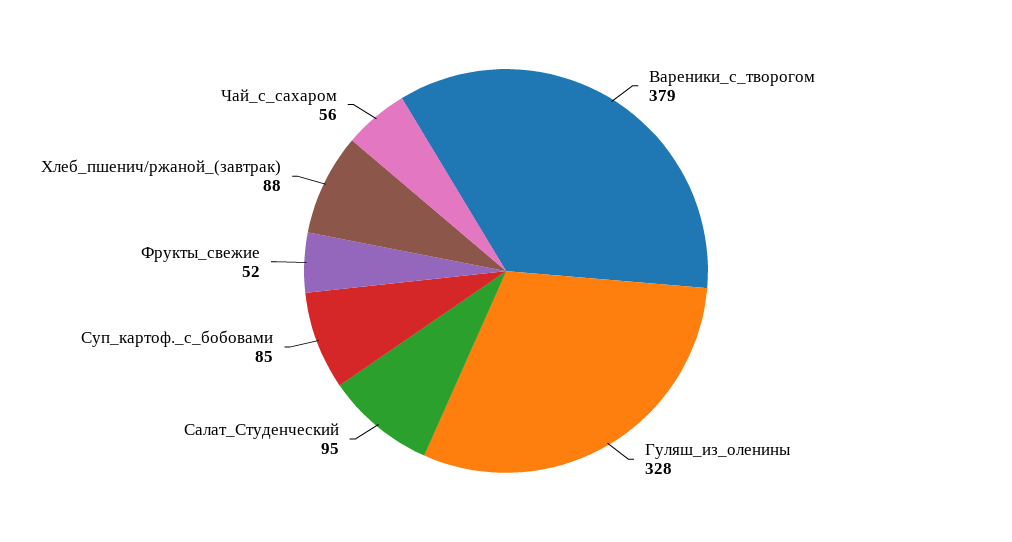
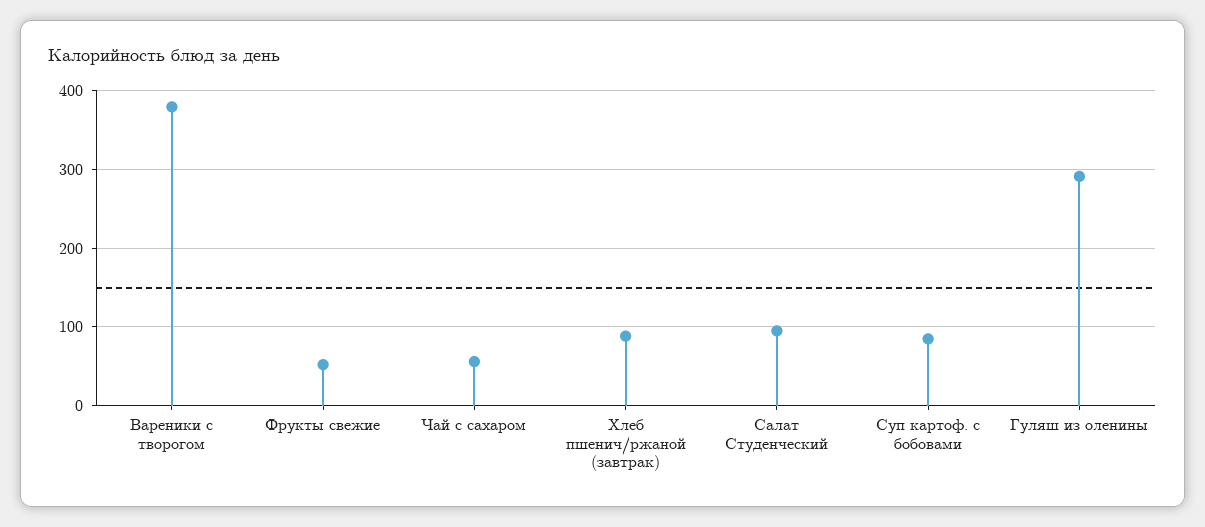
  {
    "Вареники_с_творогом": 379,
-   "Гуляш_из_оленины": 328,
+   "Гуляш_из_оленины": 290,
    "Салат_Студенческий": 95,
    "Суп_картоф._с_бобовами": 85,
    "Фрукты_свежие": 52,
    "Хлеб_пшенич/ржаной_(завтрак)": 88,
    "Чай_с_сахаром": 56
  }

